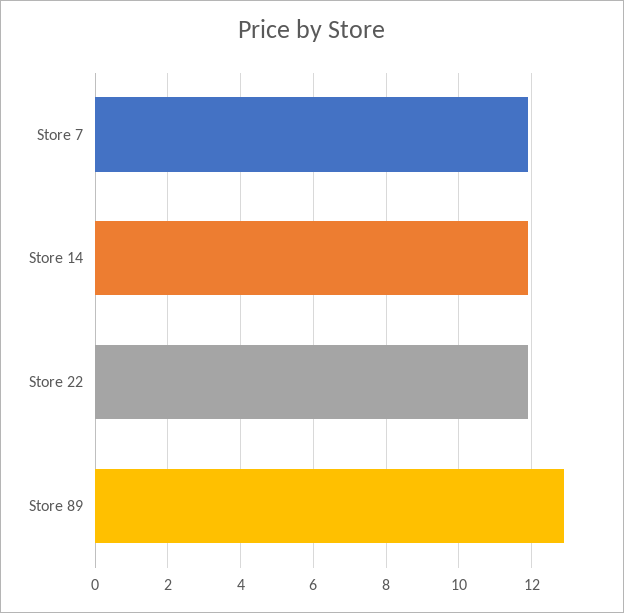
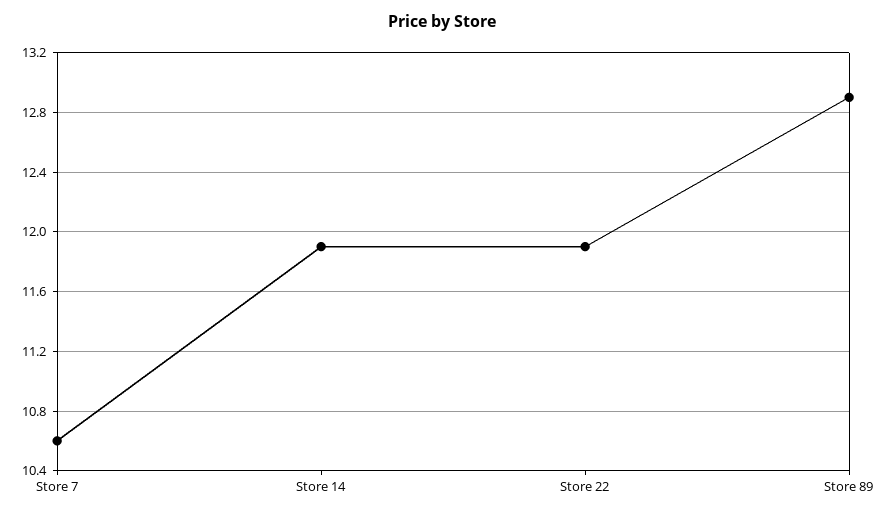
  {
-   "Store 7": 12,
+   "Store 7": 10.6,
    "Store 14": 11.9,
    "Store 22": 11.9,
    "Store 89": 12.9
  }

